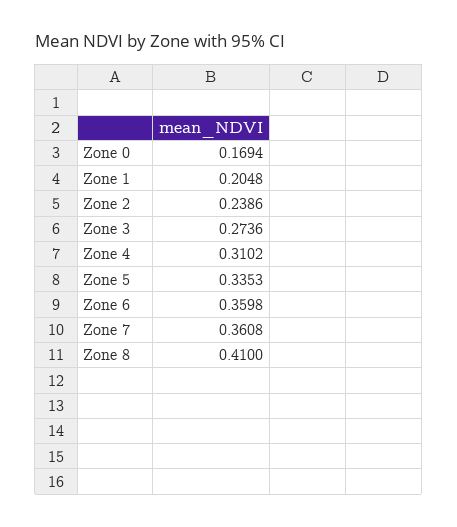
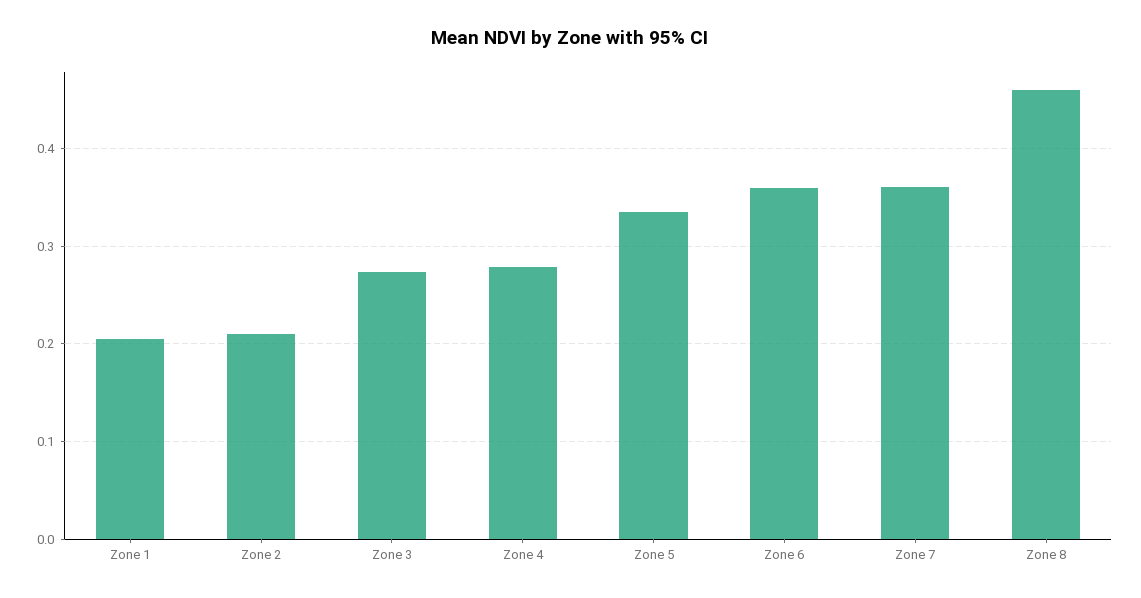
  {
-   "Zone 0": 0.1694,
    "Zone 1": 0.2048,
-   "Zone 2": 0.2386,
+   "Zone 2": 0.21,
    "Zone 3": 0.2736,
-   "Zone 4": 0.3102,
+   "Zone 4": 0.28,
    "Zone 5": 0.3353,
    "Zone 6": 0.3598,
    "Zone 7": 0.3608,
-   "Zone 8": 0.41
+   "Zone 8": 0.46
  }

